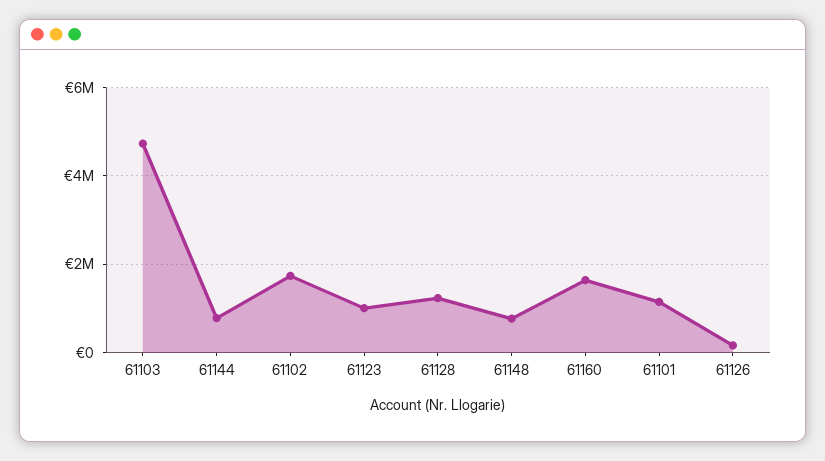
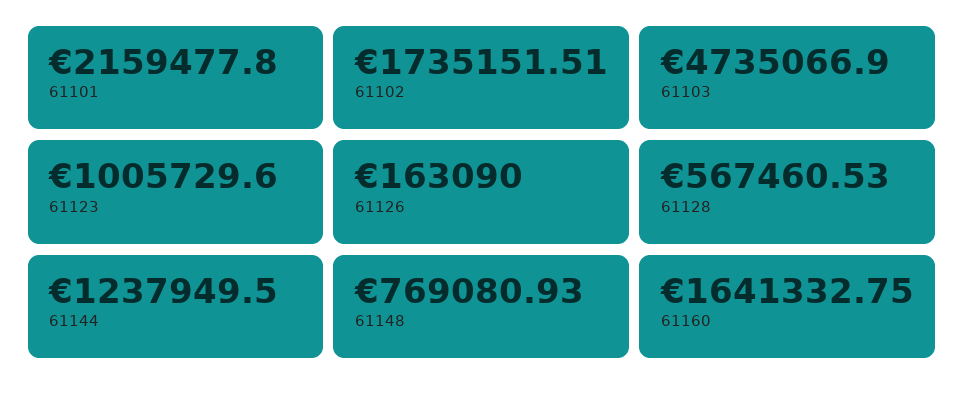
  {
    "61103": 4735066.9,
-   "61144": 800000,
+   "61144": 1237949.5,
    "61102": 1735151.51,
    "61123": 1005729.6,
-   "61128": 1200000,
+   "61128": 567460.53,
    "61148": 769080.93,
    "61160": 1641332.75,
-   "61101": 1200000,
+   "61101": 2159477.8,
    "61126": 163090
  }

